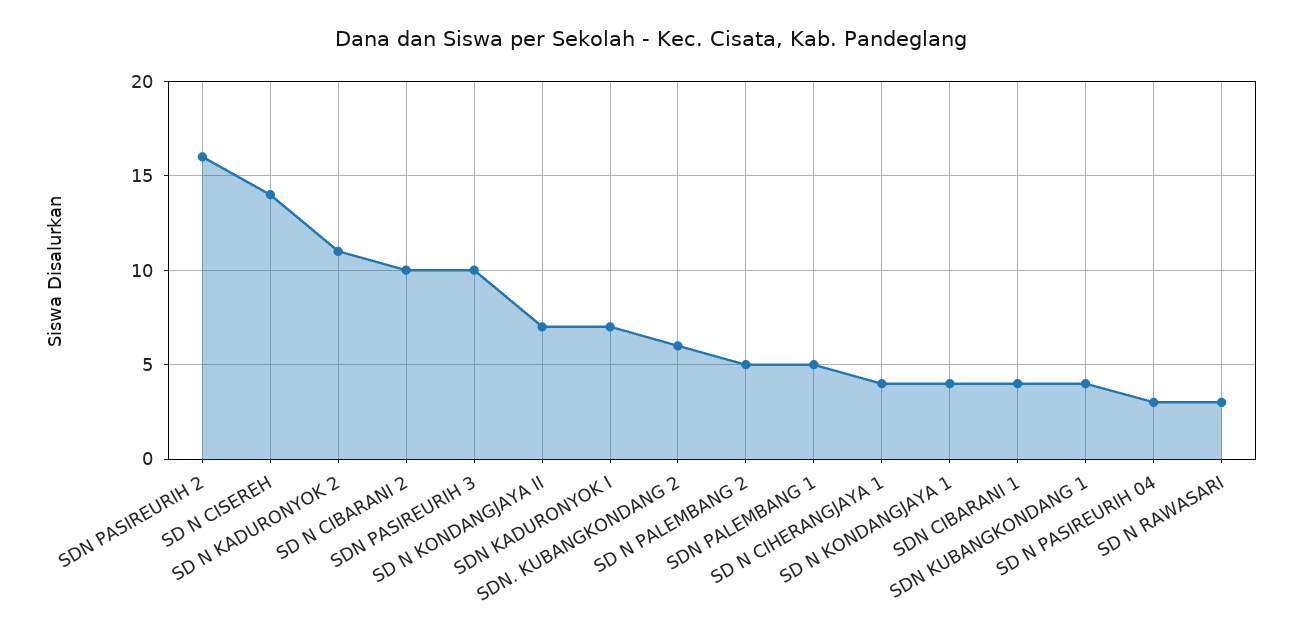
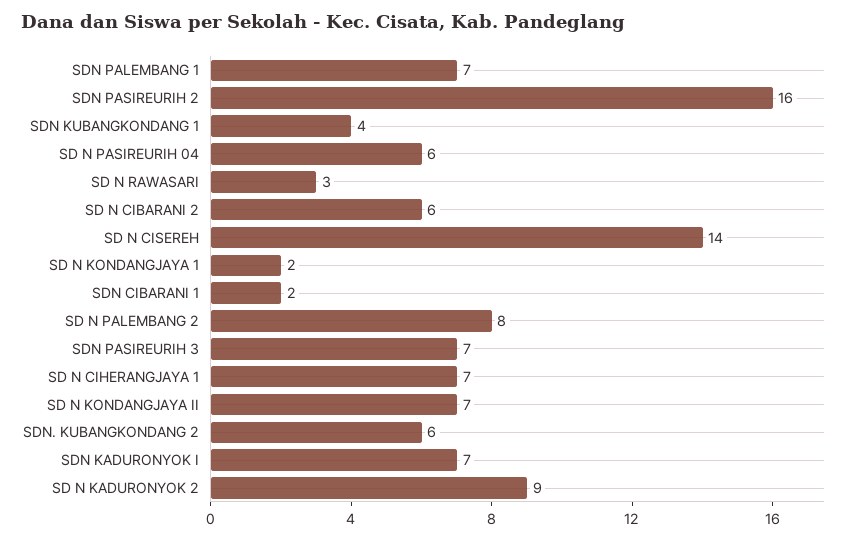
  {
    "SDN PASIREURIH 2": 16,
    "SD N CISEREH": 14,
-   "SD N KADURONYOK 2": 11,
+   "SD N KADURONYOK 2": 9,
-   "SD N CIBARANI 2": 10,
+   "SD N CIBARANI 2": 6,
-   "SDN PASIREURIH 3": 10,
+   "SDN PASIREURIH 3": 7,
    "SD N KONDANGJAYA II": 7,
    "SDN KADURONYOK I": 7,
    "SDN. KUBANGKONDANG 2": 6,
-   "SD N PALEMBANG 2": 5,
+   "SD N PALEMBANG 2": 8,
-   "SDN PALEMBANG 1": 5,
+   "SDN PALEMBANG 1": 7,
-   "SD N CIHERANGJAYA 1": 4,
+   "SD N CIHERANGJAYA 1": 7,
-   "SD N KONDANGJAYA 1": 4,
+   "SD N KONDANGJAYA 1": 2,
-   "SDN CIBARANI 1": 4,
+   "SDN CIBARANI 1": 2,
    "SDN KUBANGKONDANG 1": 4,
-   "SD N PASIREURIH 04": 3,
+   "SD N PASIREURIH 04": 6,
    "SD N RAWASARI": 3
  }

